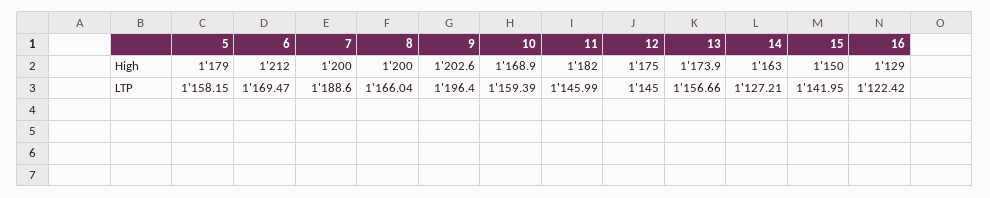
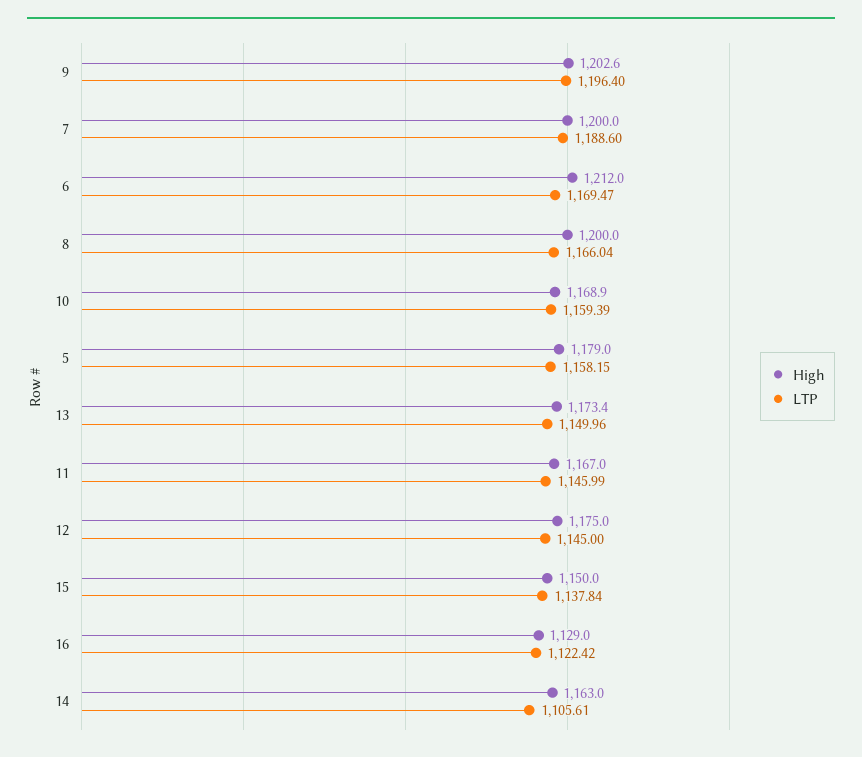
  {
    "High": {
      "5": 1179,
      "6": 1212,
      "7": 1200,
      "8": 1200,
      "9": 1202.6,
      "10": 1168.9,
-     "11": 1182,
+     "11": 1167,
      "12": 1175,
-     "13": 1173.9,
+     "13": 1173.4,
      "14": 1163,
      "15": 1150,
      "16": 1129
    },
    "LTP": {
      "5": 1158.15,
      "6": 1169.47,
      "7": 1188.6,
      "8": 1166.04,
      "9": 1196.4,
      "10": 1159.39,
      "11": 1145.99,
      "12": 1145,
-     "13": 1156.66,
+     "13": 1149.96,
-     "14": 1127.21,
+     "14": 1105.61,
-     "15": 1141.95,
+     "15": 1137.84,
      "16": 1122.42
    }
  }

